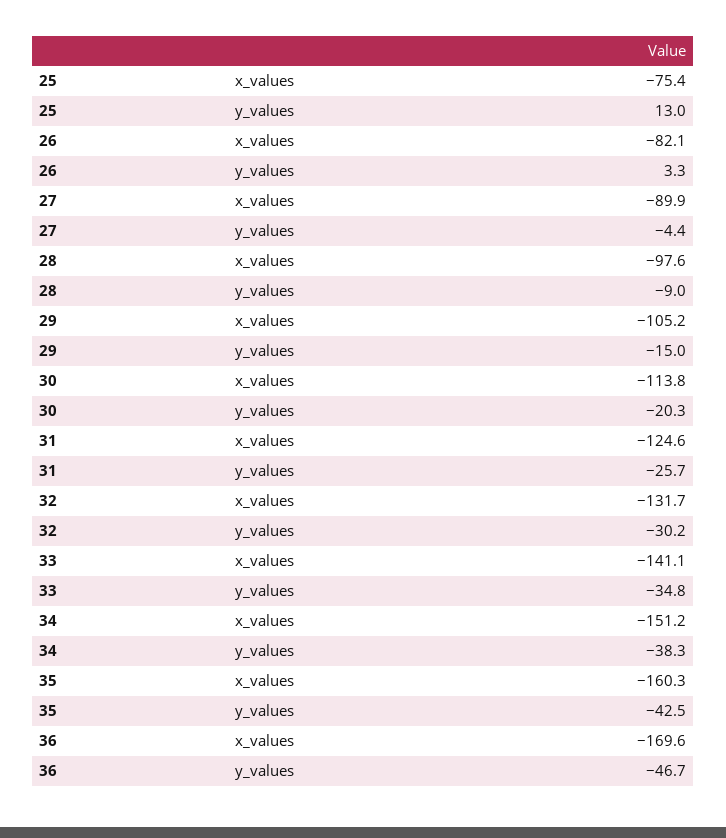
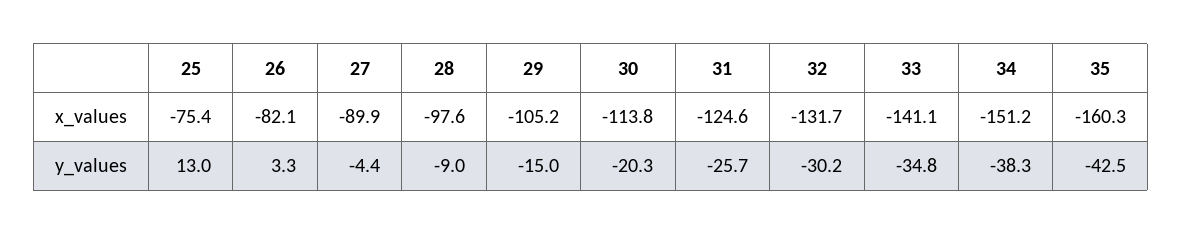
  {
    "25": {
      "x_values": -75.4,
      "y_values": 13
    },
    "26": {
      "x_values": -82.1,
      "y_values": 3.3
    },
    "27": {
      "x_values": -89.9,
      "y_values": -4.4
    },
    "28": {
      "x_values": -97.6,
      "y_values": -9
    },
    "29": {
      "x_values": -105.2,
      "y_values": -15
    },
    "30": {
      "x_values": -113.8,
      "y_values": -20.3
    },
    "31": {
      "x_values": -124.6,
      "y_values": -25.7
    },
    "32": {
      "x_values": -131.7,
      "y_values": -30.2
    },
    "33": {
      "x_values": -141.1,
      "y_values": -34.8
    },
    "34": {
      "x_values": -151.2,
      "y_values": -38.3
    },
    "35": {
      "x_values": -160.3,
      "y_values": -42.5
-   },
+   }
-   "36": {
-     "x_values": -169.6,
-     "y_values": -46.7
-   }
  }

